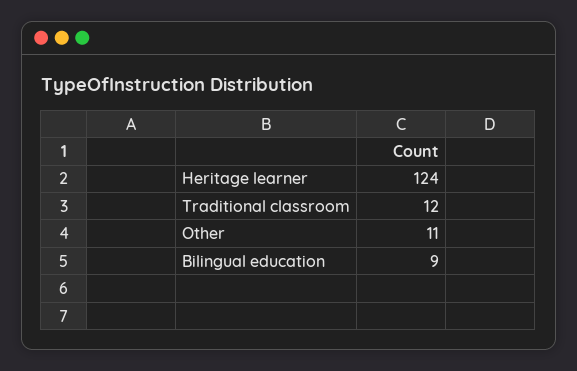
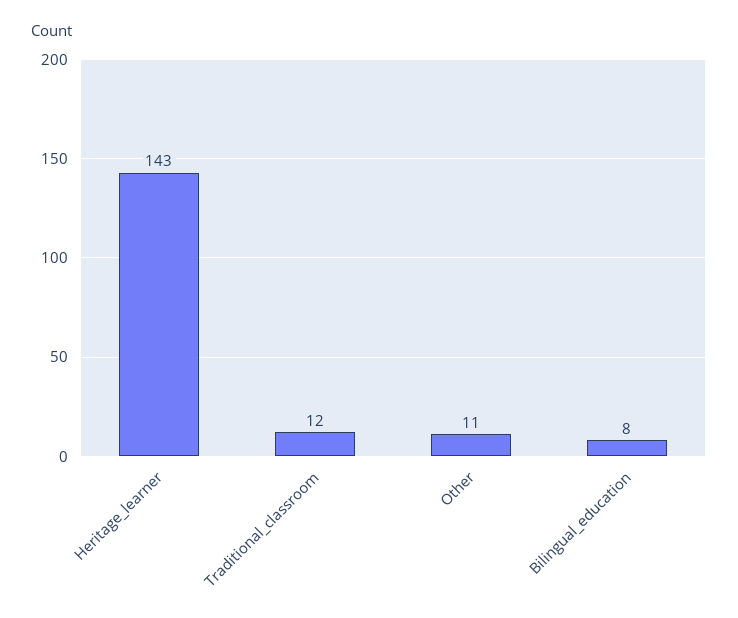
  {
-   "Heritage learner": 124,
+   "Heritage learner": 143,
    "Traditional classroom": 12,
    "Other": 11,
-   "Bilingual education": 9
+   "Bilingual education": 8
  }

